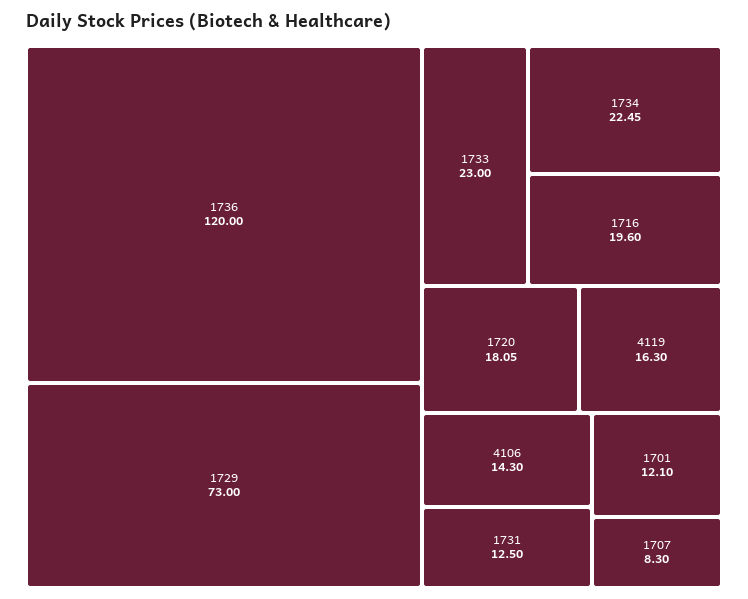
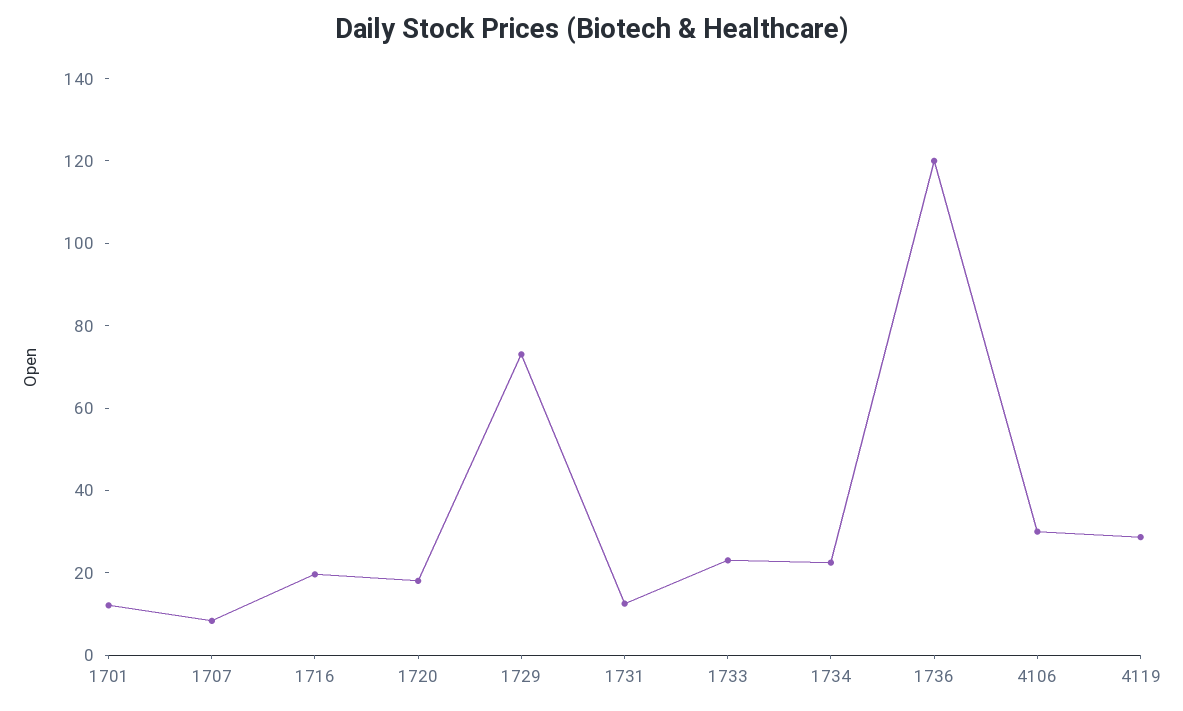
  {
    "1736": 120,
    "1729": 73,
    "1733": 23,
    "1734": 22.45,
    "1716": 19.6,
    "1720": 18.05,
-   "4119": 16.3,
+   "4119": 30,
-   "4106": 14.3,
+   "4106": 30,
    "1731": 12.5,
    "1701": 12.1,
    "1707": 8.3
  }

